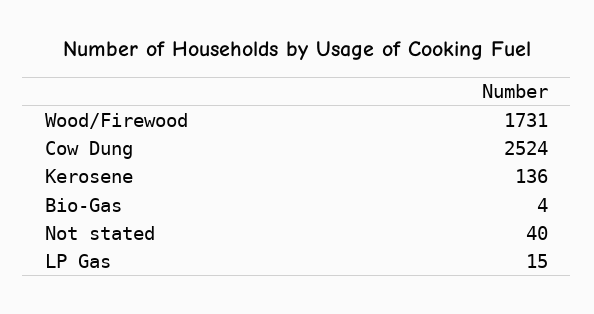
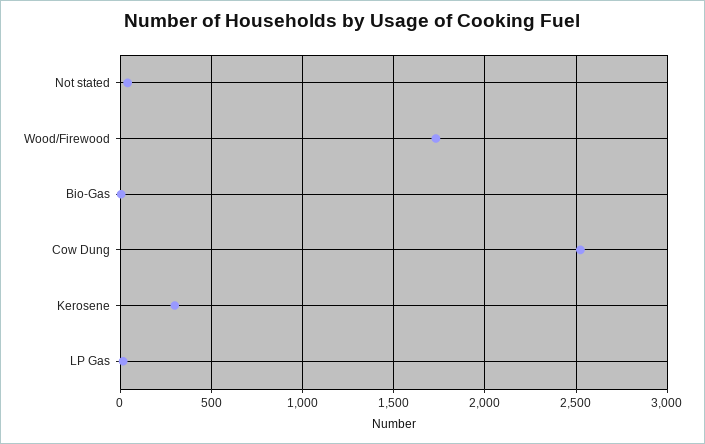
  {
    "Wood/Firewood": 1731,
    "Cow Dung": 2524,
-   "Kerosene": 136,
+   "Kerosene": 300,
    "Bio-Gas": 4,
    "Not stated": 40,
    "LP Gas": 15
  }

